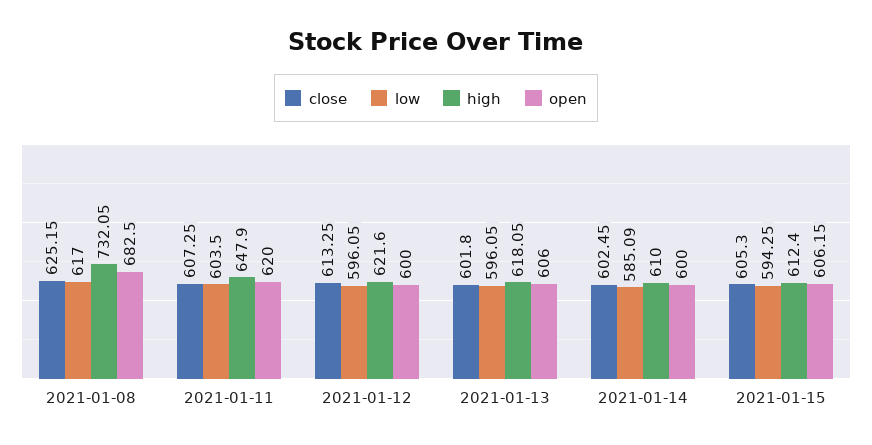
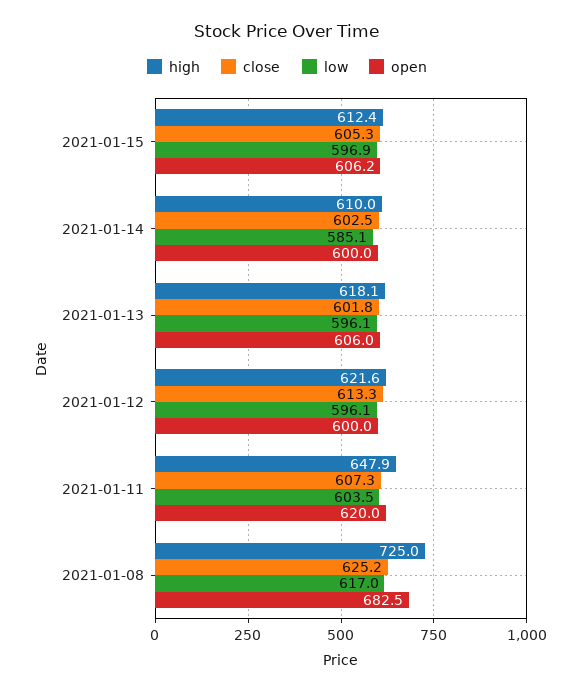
  {
    "close": {
      "2021-01-08": 625.15,
      "2021-01-11": 607.25,
      "2021-01-12": 613.25,
      "2021-01-13": 601.8,
      "2021-01-14": 602.45,
      "2021-01-15": 605.3
    },
    "low": {
      "2021-01-08": 617,
      "2021-01-11": 603.5,
      "2021-01-12": 596.05,
      "2021-01-13": 596.05,
      "2021-01-14": 585.09,
-     "2021-01-15": 594.25
+     "2021-01-15": 596.9
    },
    "high": {
-     "2021-01-08": 732.05,
+     "2021-01-08": 725,
      "2021-01-11": 647.9,
      "2021-01-12": 621.6,
      "2021-01-13": 618.05,
      "2021-01-14": 610,
      "2021-01-15": 612.4
    },
    "open": {
      "2021-01-08": 682.5,
      "2021-01-11": 620,
      "2021-01-12": 600,
      "2021-01-13": 606,
      "2021-01-14": 600,
      "2021-01-15": 606.15
    }
  }

